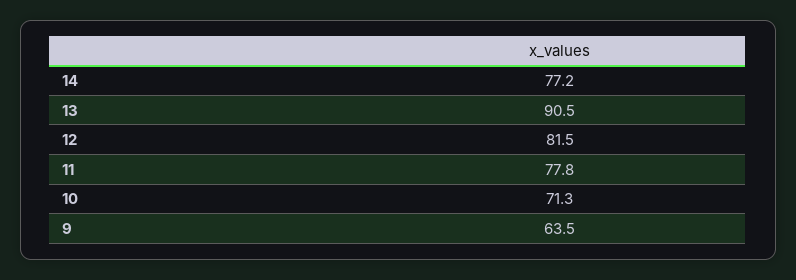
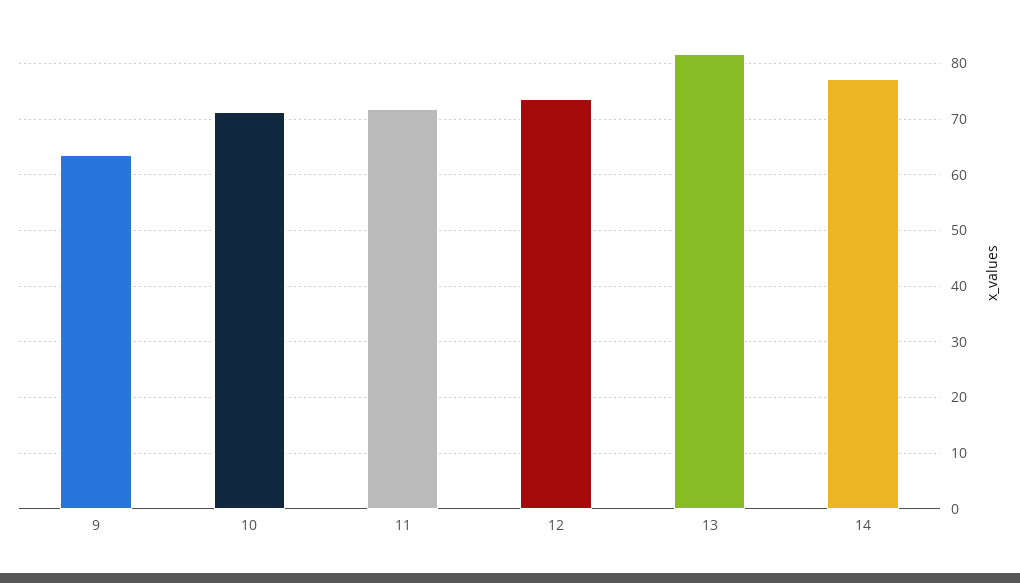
  {
    "14": 77.2,
-   "13": 90.5,
+   "13": 82,
-   "12": 81.5,
+   "12": 74,
-   "11": 77.8,
+   "11": 72,
    "10": 71.3,
    "9": 63.5
  }

